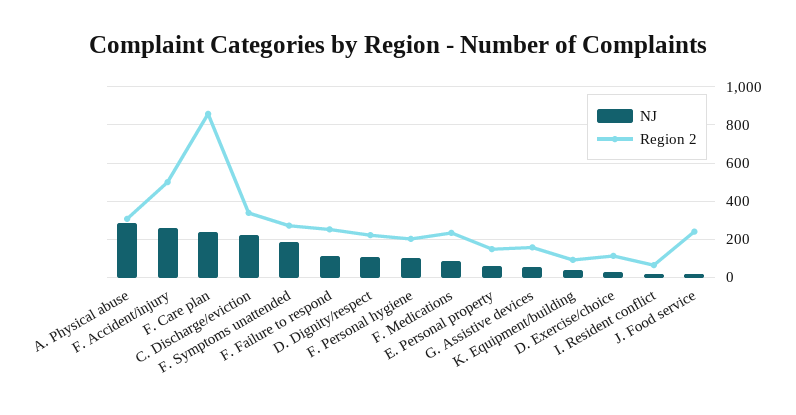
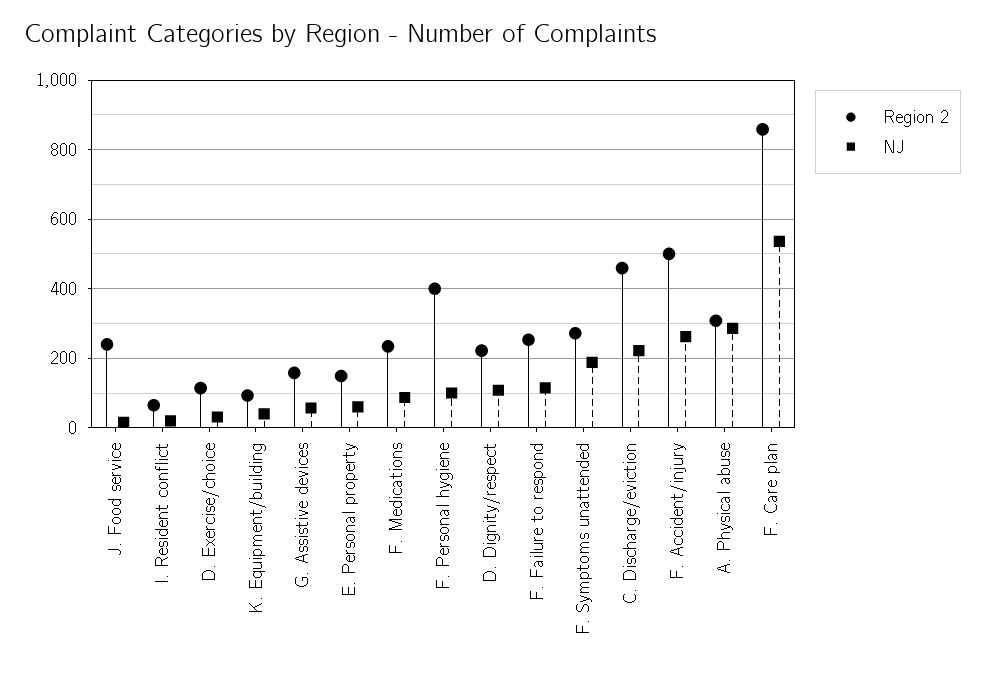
  {
    "NJ": {
      "A. Physical abuse": 280,
      "F. Accident/injury": 260,
-     "F. Care plan": 250,
+     "F. Care plan": 540,
      "C. Discharge/eviction": 220,
      "F. Symptoms unattended": 180,
      "F. Failure to respond": 120,
      "D. Dignity/respect": 100,
      "F. Personal hygiene": 100,
      "F. Medications": 80,
      "E. Personal property": 60,
      "G. Assistive devices": 60,
      "K. Equipment/building": 40,
      "D. Exercise/choice": 40,
      "I. Resident conflict": 20,
      "J. Food service": 20
    },
    "Region 2": {
      "A. Physical abuse": 300,
      "F. Accident/injury": 500,
      "F. Care plan": 860,
-     "C. Discharge/eviction": 350,
+     "C. Discharge/eviction": 460,
      "F. Symptoms unattended": 280,
      "F. Failure to respond": 260,
      "D. Dignity/respect": 220,
-     "F. Personal hygiene": 200,
+     "F. Personal hygiene": 400,
      "F. Medications": 240,
      "E. Personal property": 140,
      "G. Assistive devices": 160,
      "K. Equipment/building": 100,
      "D. Exercise/choice": 120,
      "I. Resident conflict": 60,
      "J. Food service": 240
    }
  }

